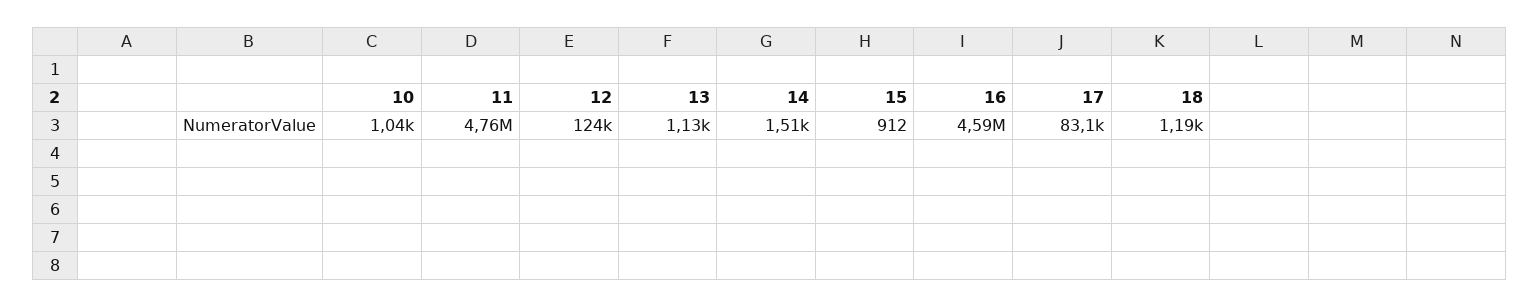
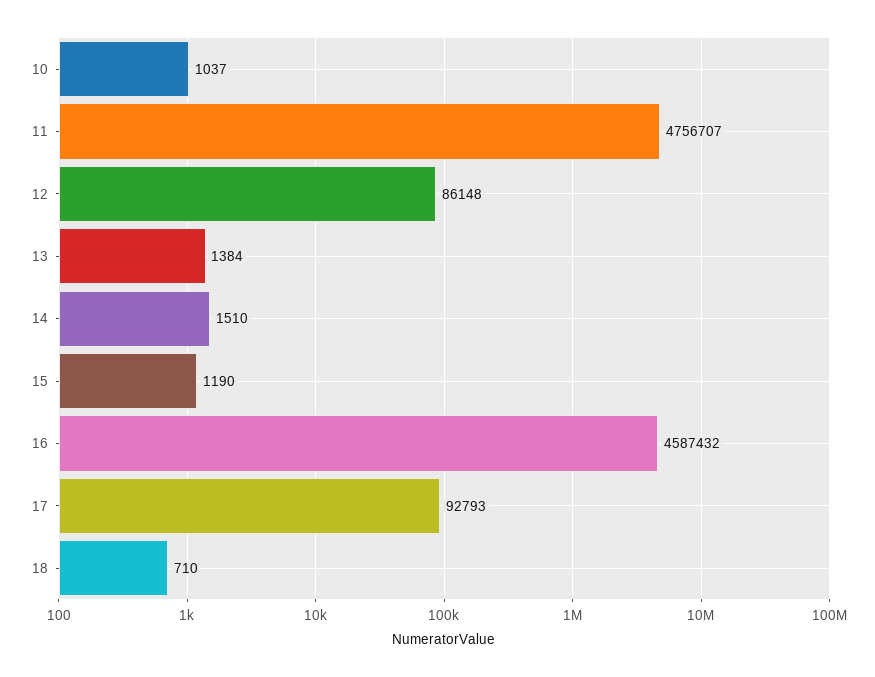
  {
    "10": 1037,
    "11": 4756707,
-   "12": 124000,
+   "12": 86148,
-   "13": 1130,
+   "13": 1384,
    "14": 1510,
-   "15": 912,
+   "15": 1190,
    "16": 4587432,
-   "17": 83100,
+   "17": 92793,
-   "18": 1190
+   "18": 710
  }

